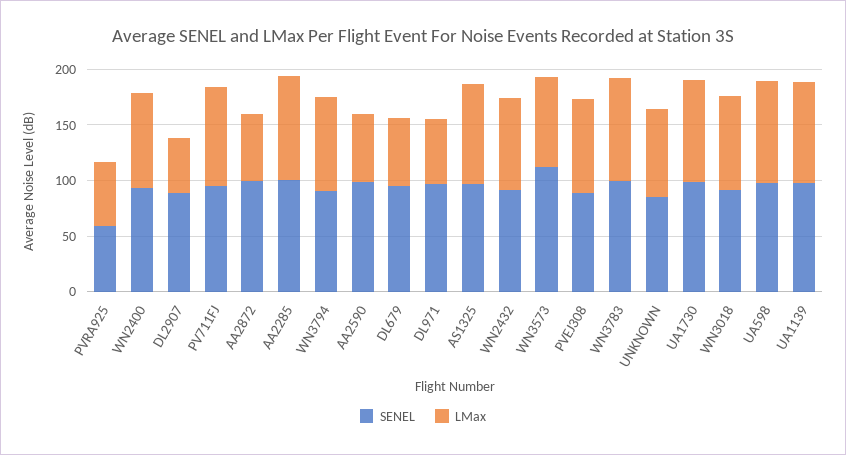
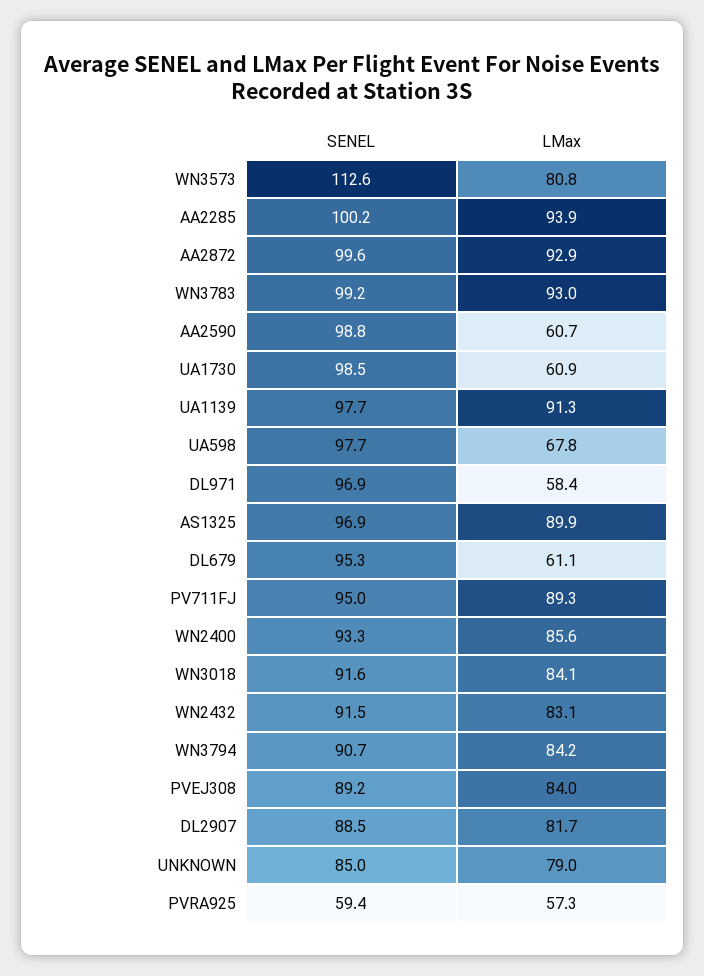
  {
    "SENEL": {
      "PVRA925": 59.4,
      "WN2400": 93.3,
      "DL2907": 88.5,
      "PV711FJ": 95,
      "AA2872": 99.6,
      "AA2285": 100.2,
      "WN3794": 90.7,
      "AA2590": 98.8,
      "DL679": 95.3,
      "DL971": 96.9,
      "AS1325": 96.9,
      "WN2432": 91.5,
      "WN3573": 112.6,
      "PVEJ308": 89.2,
      "WN3783": 99.2,
      "UNKNOWN": 85,
      "UA1730": 98.5,
      "WN3018": 91.6,
      "UA598": 97.7,
      "UA1139": 97.7
    },
    "LMax": {
      "PVRA925": 57.3,
      "WN2400": 85.6,
-     "DL2907": 50,
+     "DL2907": 81.7,
      "PV711FJ": 89.3,
-     "AA2872": 60,
+     "AA2872": 92.9,
      "AA2285": 93.9,
      "WN3794": 84.2,
      "AA2590": 60.7,
      "DL679": 61.1,
      "DL971": 58.4,
      "AS1325": 89.9,
      "WN2432": 83.1,
      "WN3573": 80.8,
      "PVEJ308": 84,
      "WN3783": 93,
      "UNKNOWN": 79,
-     "UA1730": 90,
+     "UA1730": 60.9,
      "WN3018": 84.1,
-     "UA598": 90,
+     "UA598": 67.8,
      "UA1139": 91.3
    }
  }

